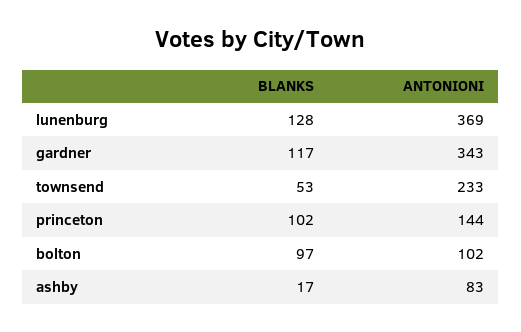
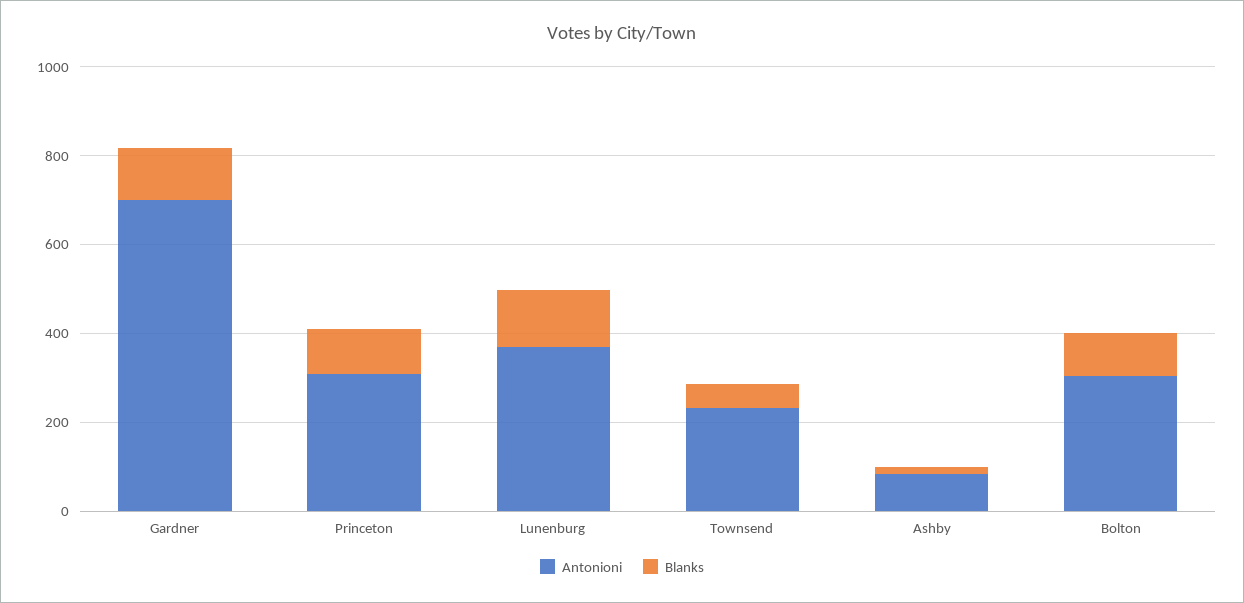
  {
    "BLANKS": {
      "lunenburg": 128,
      "gardner": 117,
      "townsend": 53,
      "princeton": 102,
      "bolton": 97,
      "ashby": 17
    },
    "ANTONIONI": {
      "lunenburg": 369,
-     "gardner": 343,
+     "gardner": 700,
      "townsend": 233,
-     "princeton": 144,
+     "princeton": 300,
-     "bolton": 102,
+     "bolton": 300,
      "ashby": 83
    }
  }

